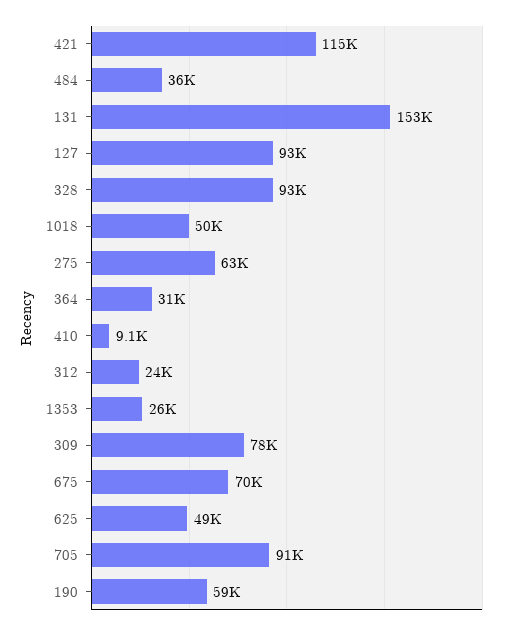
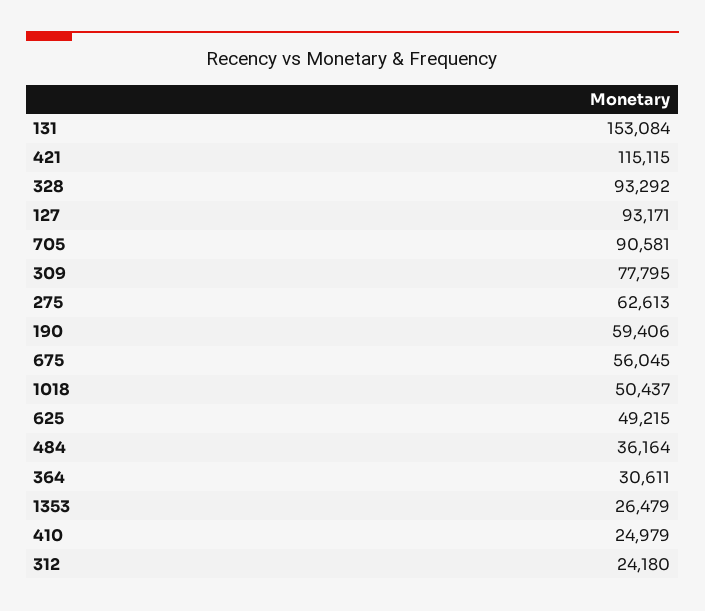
  {
    "421": 115115,
    "484": 36164,
    "131": 153084,
    "127": 93171,
    "328": 93292,
    "1018": 50437,
    "275": 62613,
    "364": 30611,
-   "410": 9100,
+   "410": 24979,
    "312": 24180,
    "1353": 26479,
    "309": 77795,
-   "675": 70000,
+   "675": 56045,
    "625": 49215,
    "705": 90581,
    "190": 59406
  }

